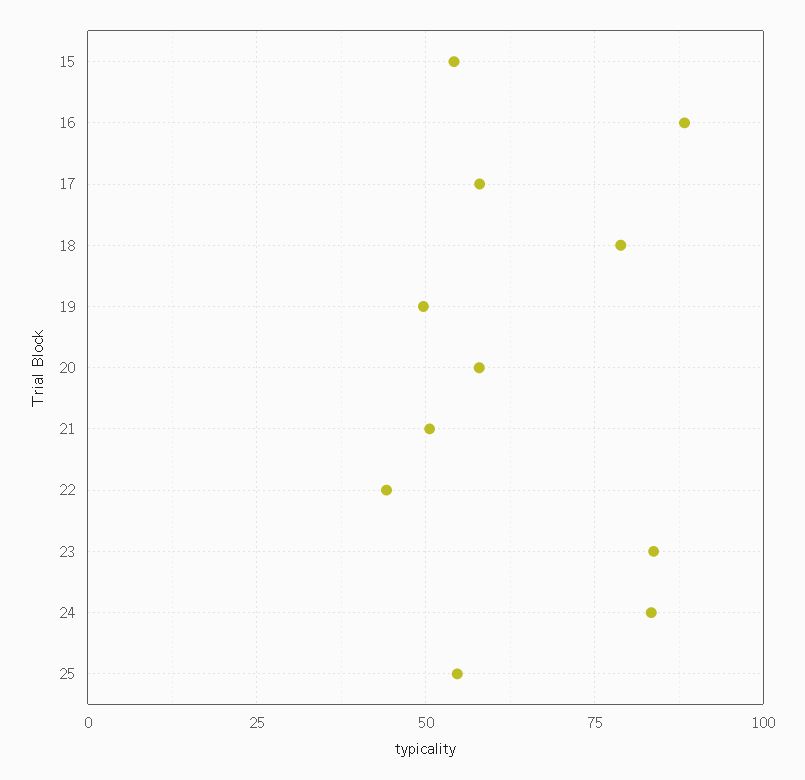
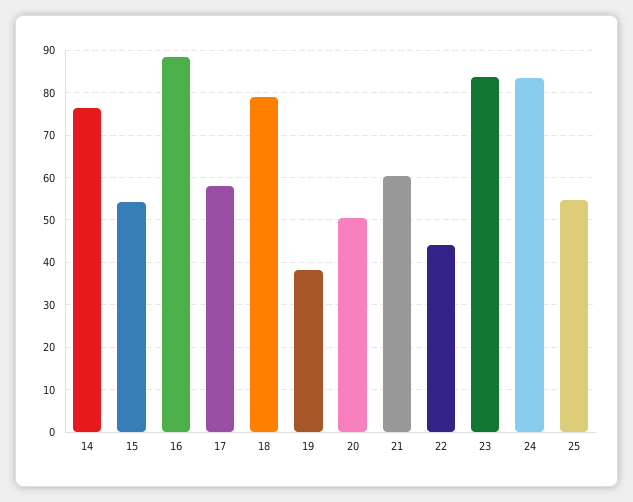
  {
    "15": 54,
    "16": 88,
    "17": 58,
    "18": 78,
-   "19": 50,
+   "19": 38,
-   "20": 57.5,
+   "20": 50,
-   "21": 50,
+   "21": 60,
    "22": 44,
    "23": 84,
    "24": 84,
-   "25": 54
+   "25": 54,
+   "14": 76
  }

